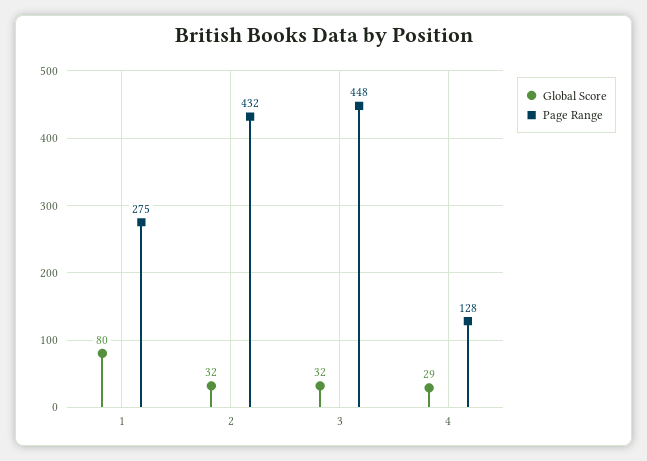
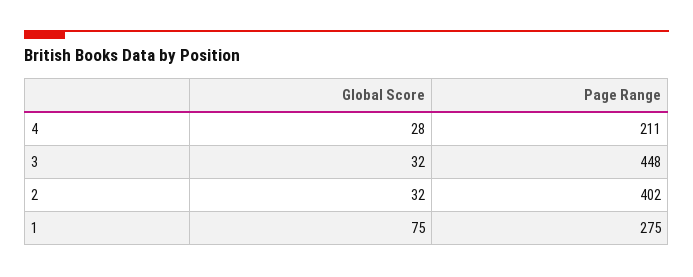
  {
    "Global Score": {
-     "1": 80,
+     "1": 75,
      "2": 32,
      "3": 32,
-     "4": 29
+     "4": 28
    },
    "Page Range": {
      "1": 275,
-     "2": 432,
+     "2": 402,
      "3": 448,
-     "4": 128
+     "4": 211
    }
  }

